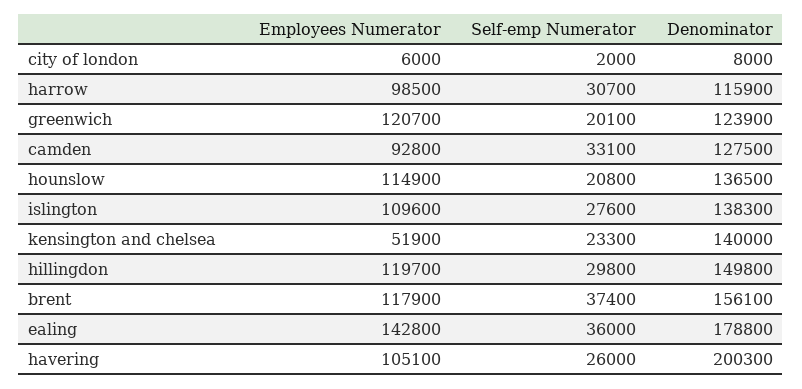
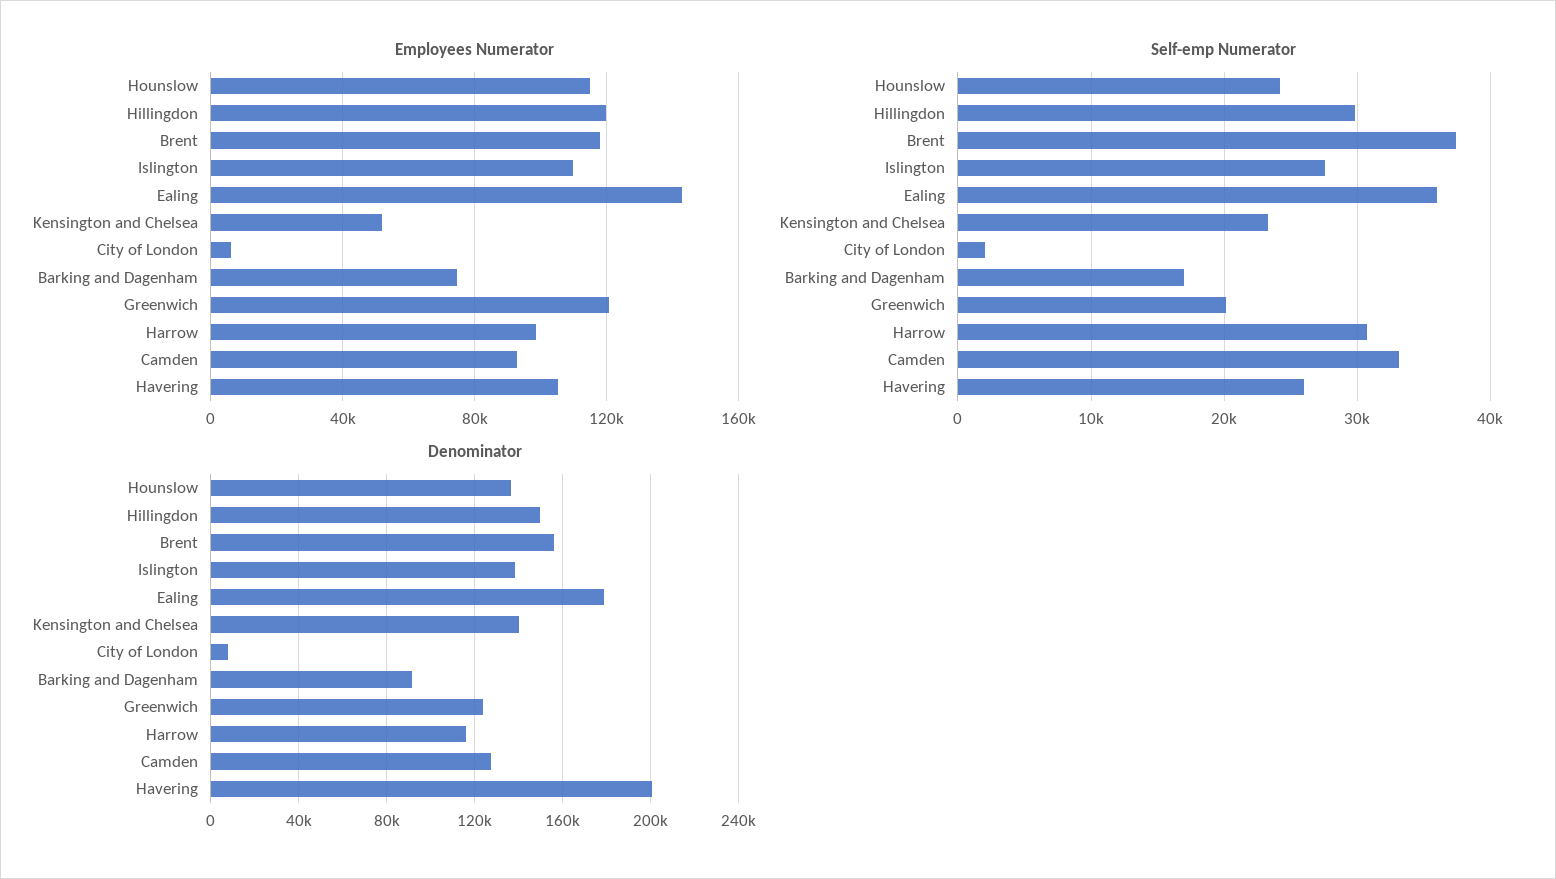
  {
    "Employees Numerator": {
      "city of london": 6000,
      "harrow": 98500,
      "greenwich": 120700,
      "camden": 92800,
      "hounslow": 114900,
      "islington": 109600,
      "kensington and chelsea": 51900,
      "hillingdon": 119700,
      "brent": 117900,
      "ealing": 142800,
-     "havering": 105100
+     "havering": 105100,
+     "Barking and Dagenham": 75000
    },
    "Self-emp Numerator": {
      "city of london": 2000,
      "harrow": 30700,
      "greenwich": 20100,
      "camden": 33100,
-     "hounslow": 20800,
+     "hounslow": 24000,
      "islington": 27600,
      "kensington and chelsea": 23300,
      "hillingdon": 29800,
      "brent": 37400,
      "ealing": 36000,
-     "havering": 26000
+     "havering": 26000,
+     "Barking and Dagenham": 17000
    },
    "Denominator": {
      "city of london": 8000,
      "harrow": 115900,
      "greenwich": 123900,
      "camden": 127500,
      "hounslow": 136500,
      "islington": 138300,
      "kensington and chelsea": 140000,
      "hillingdon": 149800,
      "brent": 156100,
      "ealing": 178800,
-     "havering": 200300
+     "havering": 200300,
+     "Barking and Dagenham": 90000
    }
  }

